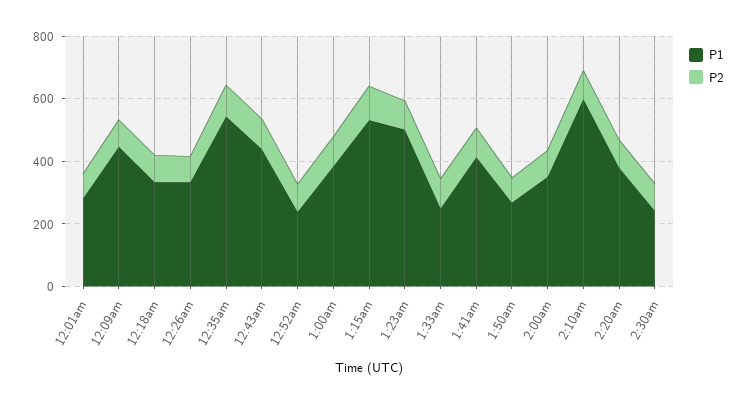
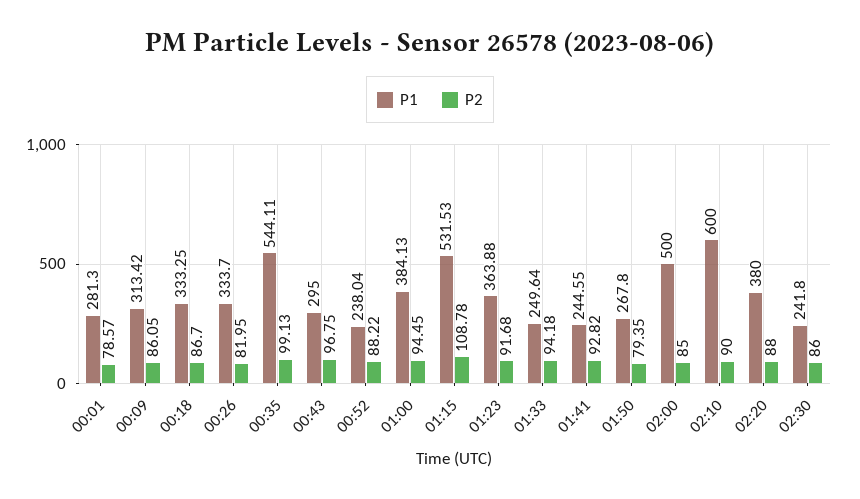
  {
    "P1": {
      "12:01am": 281.3,
-     "12:09am": 450,
+     "12:09am": 313.42,
      "12:18am": 333.25,
      "12:26am": 333.7,
      "12:35am": 544.11,
-     "12:43am": 450,
+     "12:43am": 295,
      "12:52am": 238.04,
      "1:00am": 384.13,
      "1:15am": 531.53,
-     "1:23am": 500,
+     "1:23am": 363.88,
      "1:33am": 249.64,
-     "1:41am": 400,
+     "1:41am": 244.55,
      "1:50am": 267.8,
-     "2:00am": 350,
+     "2:00am": 500,
      "2:10am": 600,
      "2:20am": 380,
      "2:30am": 241.8
    },
    "P2": {
      "12:01am": 78.57,
      "12:09am": 86.05,
      "12:18am": 86.7,
      "12:26am": 81.95,
      "12:35am": 99.13,
      "12:43am": 96.75,
      "12:52am": 88.22,
      "1:00am": 94.45,
      "1:15am": 108.78,
      "1:23am": 91.68,
      "1:33am": 94.18,
      "1:41am": 92.82,
      "1:50am": 79.35,
      "2:00am": 85,
      "2:10am": 90,
      "2:20am": 88,
      "2:30am": 86
    }
  }

